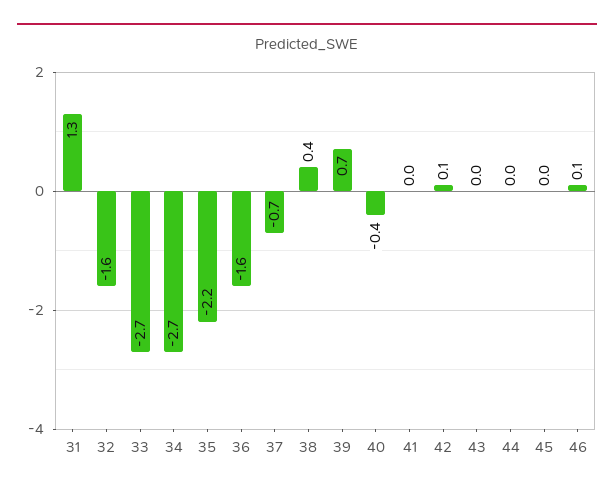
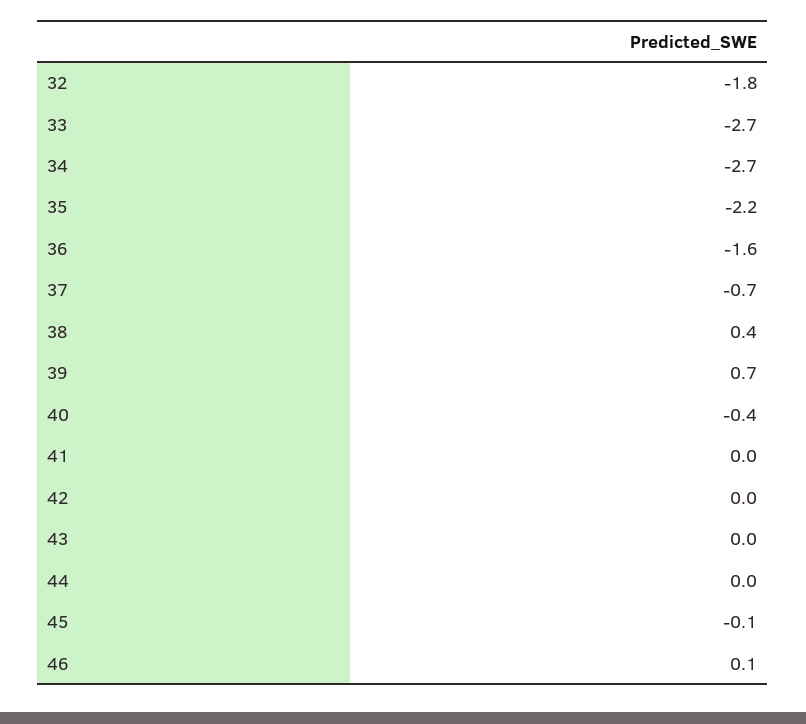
  {
-   "31": 1.3,
-   "32": -1.6,
+   "32": -1.8,
    "33": -2.7,
    "34": -2.7,
    "35": -2.2,
    "36": -1.6,
    "37": -0.7,
    "38": 0.4,
    "39": 0.7,
    "40": -0.4,
    "41": 0,
-   "42": 0.1,
+   "42": 0,
    "43": 0,
    "44": 0,
-   "45": 0,
+   "45": -0.1,
    "46": 0.1
  }

